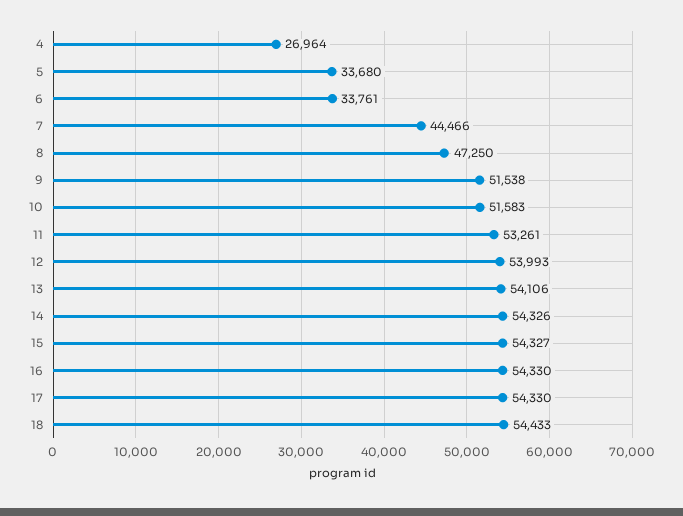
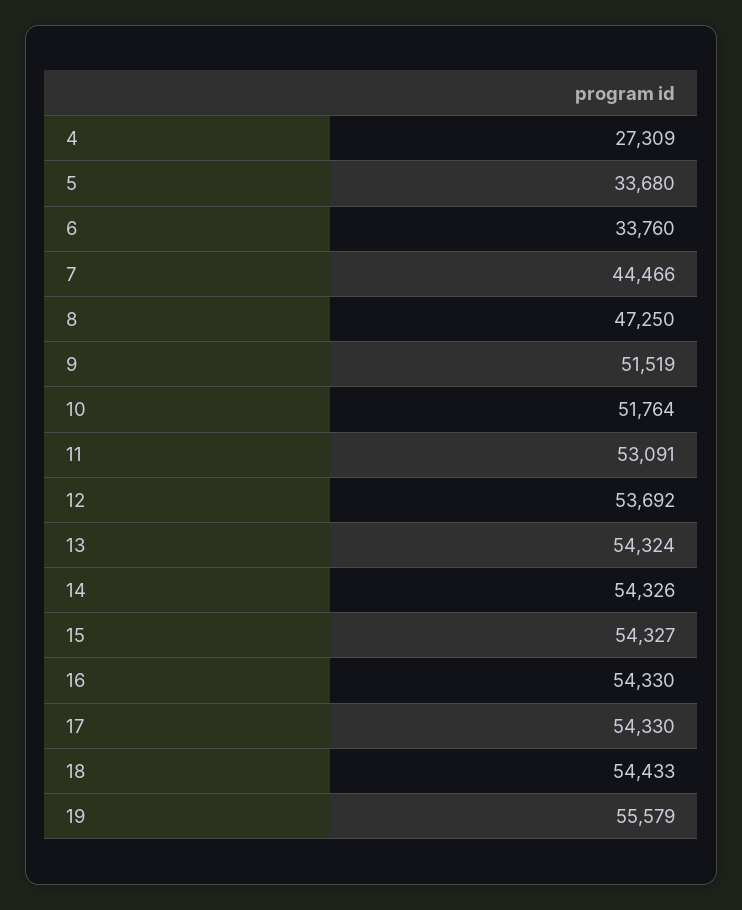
  {
-   "4": 26964,
+   "4": 27309,
    "5": 33680,
-   "6": 33761,
+   "6": 33760,
    "7": 44466,
    "8": 47250,
-   "9": 51538,
+   "9": 51519,
-   "10": 51583,
+   "10": 51764,
-   "11": 53261,
+   "11": 53091,
-   "12": 53993,
+   "12": 53692,
-   "13": 54106,
+   "13": 54324,
    "14": 54326,
    "15": 54327,
    "16": 54330,
    "17": 54330,
-   "18": 54433
+   "18": 54433,
+   "19": 55579
  }

